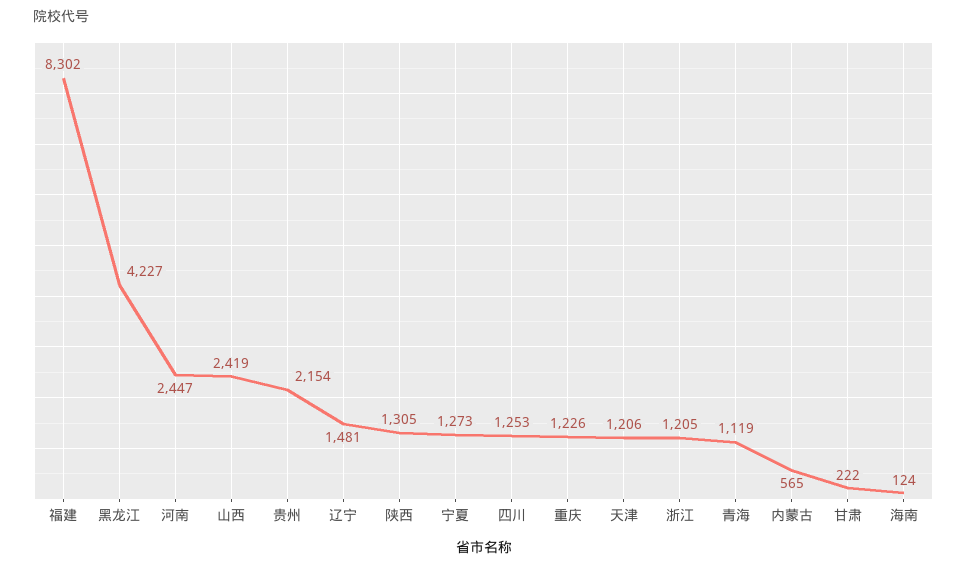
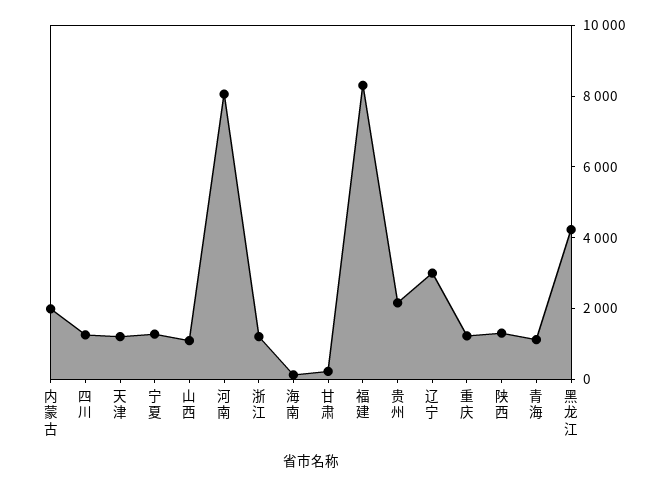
  {
    "福建": 8302,
    "黑龙江": 4227,
-   "河南": 2447,
+   "河南": 8000,
-   "山西": 2419,
+   "山西": 1000,
    "贵州": 2154,
-   "辽宁": 1481,
+   "辽宁": 3000,
    "陕西": 1305,
    "宁夏": 1273,
    "四川": 1253,
    "重庆": 1226,
    "天津": 1206,
    "浙江": 1205,
    "青海": 1119,
-   "内蒙古": 565,
+   "内蒙古": 2000,
    "甘肃": 222,
    "海南": 124
  }

